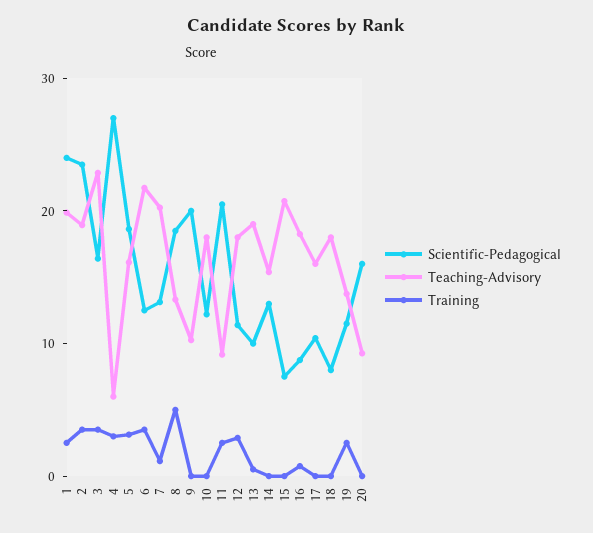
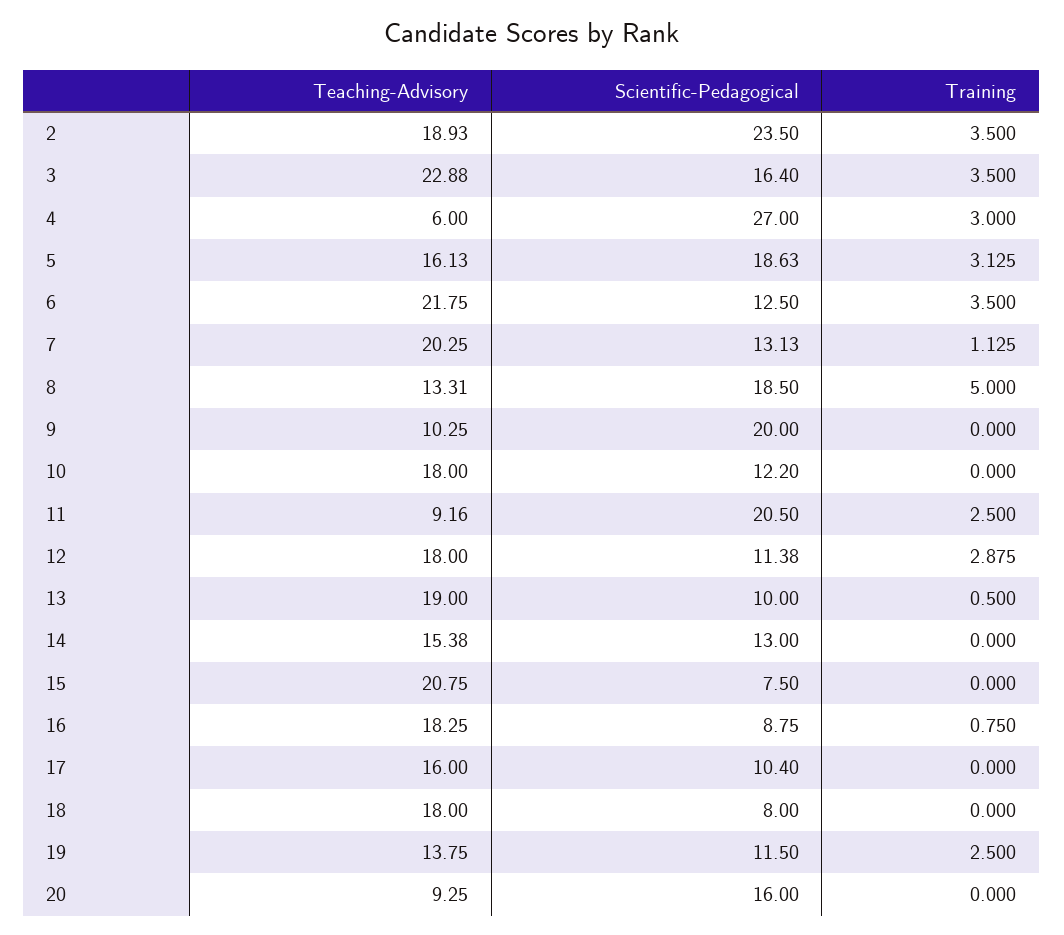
  {
    "Scientific-Pedagogical": {
-     "1": 24,
      "2": 23.5,
      "3": 16.4,
      "4": 27,
      "5": 18.63,
      "6": 12.5,
      "7": 13.13,
      "8": 18.5,
      "9": 20,
      "10": 12.2,
      "11": 20.5,
      "12": 11.38,
      "13": 10,
      "14": 13,
      "15": 7.5,
      "16": 8.75,
      "17": 10.4,
      "18": 8,
      "19": 11.5,
      "20": 16
    },
    "Teaching-Advisory": {
-     "1": 20,
      "2": 18.93,
      "3": 22.88,
      "4": 6,
      "5": 16.13,
      "6": 21.75,
      "7": 20.25,
      "8": 13.31,
      "9": 10.25,
      "10": 18,
      "11": 9.16,
      "12": 18,
      "13": 19,
      "14": 15.38,
      "15": 20.75,
      "16": 18.25,
      "17": 16,
      "18": 18,
      "19": 13.75,
      "20": 9.25
    },
    "Training": {
-     "1": 2,
      "2": 3.5,
      "3": 3.5,
      "4": 3,
      "5": 3.125,
      "6": 3.5,
      "7": 1.125,
      "8": 5,
      "9": 0,
      "10": 0,
      "11": 2.5,
      "12": 2.875,
      "13": 0.5,
      "14": 0,
      "15": 0,
      "16": 0.75,
      "17": 0,
      "18": 0,
      "19": 2.5,
      "20": 0
    }
  }

